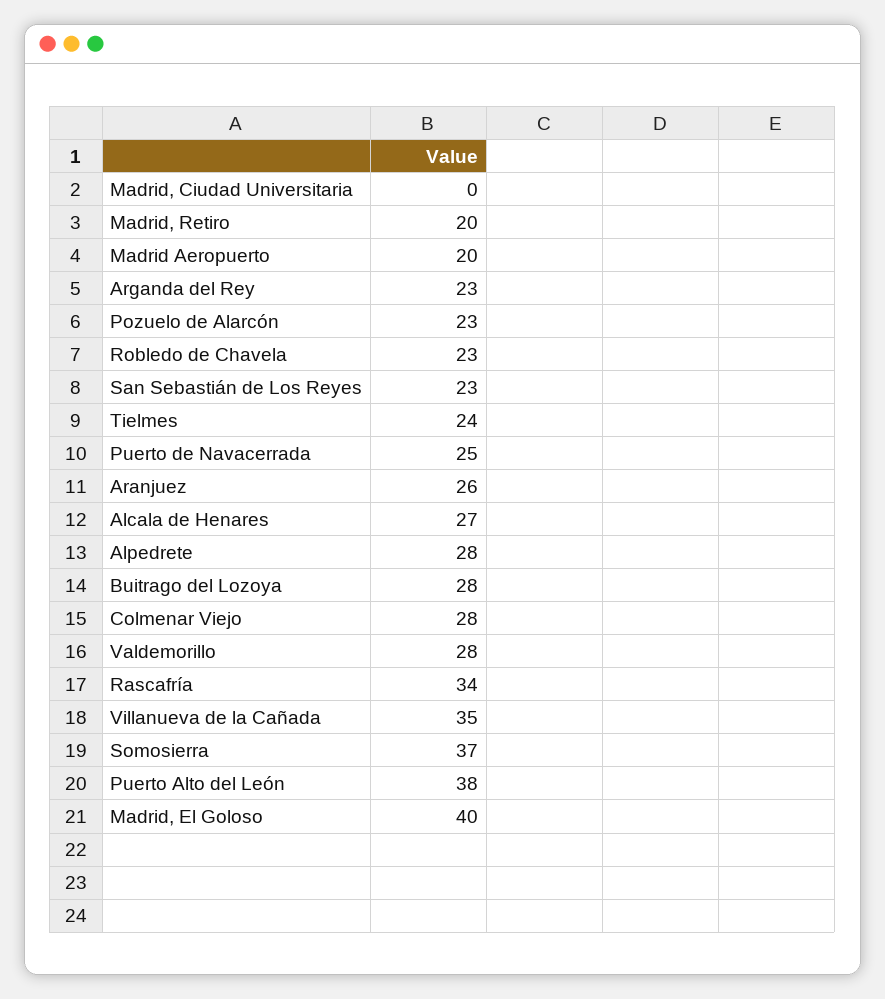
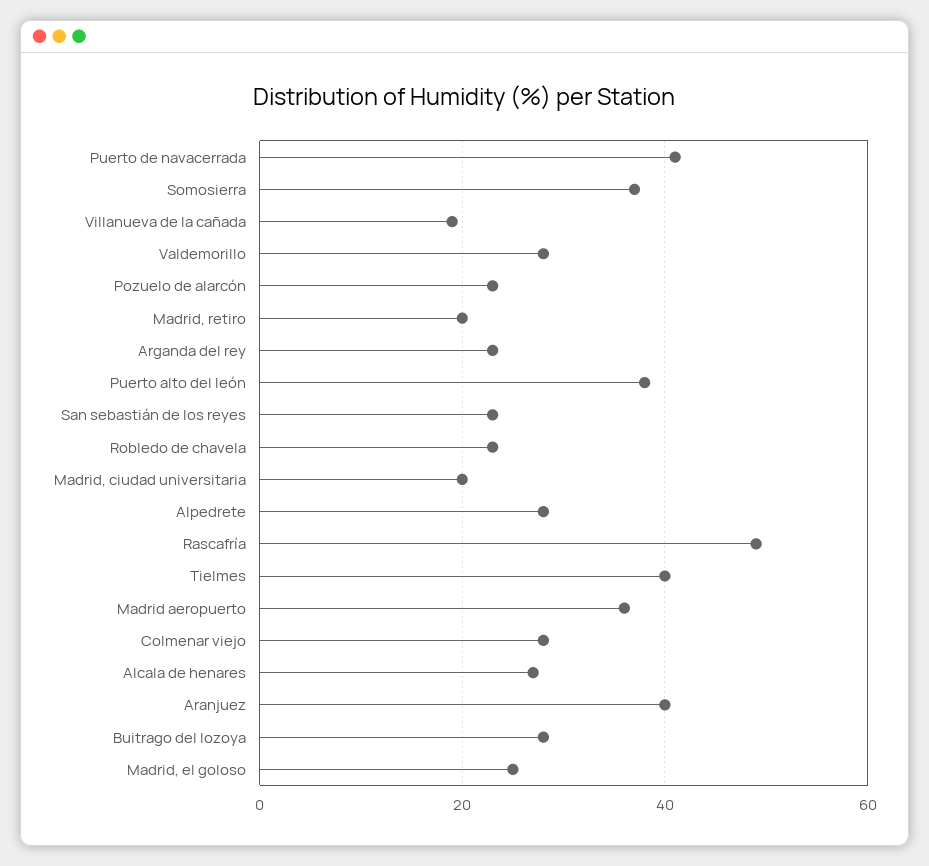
  {
-   "Madrid, Ciudad Universitaria": 0,
+   "Madrid, Ciudad Universitaria": 20,
    "Madrid, Retiro": 20,
-   "Madrid Aeropuerto": 20,
+   "Madrid Aeropuerto": 35,
    "Arganda del Rey": 23,
    "Pozuelo de Alarcón": 23,
    "Robledo de Chavela": 23,
    "San Sebastián de Los Reyes": 23,
-   "Tielmes": 24,
+   "Tielmes": 40,
-   "Puerto de Navacerrada": 25,
+   "Puerto de Navacerrada": 40,
-   "Aranjuez": 26,
+   "Aranjuez": 40,
    "Alcala de Henares": 27,
    "Alpedrete": 28,
    "Buitrago del Lozoya": 28,
    "Colmenar Viejo": 28,
    "Valdemorillo": 28,
-   "Rascafría": 34,
+   "Rascafría": 50,
-   "Villanueva de la Cañada": 35,
+   "Villanueva de la Cañada": 20,
    "Somosierra": 37,
    "Puerto Alto del León": 38,
-   "Madrid, El Goloso": 40
+   "Madrid, El Goloso": 25
  }

